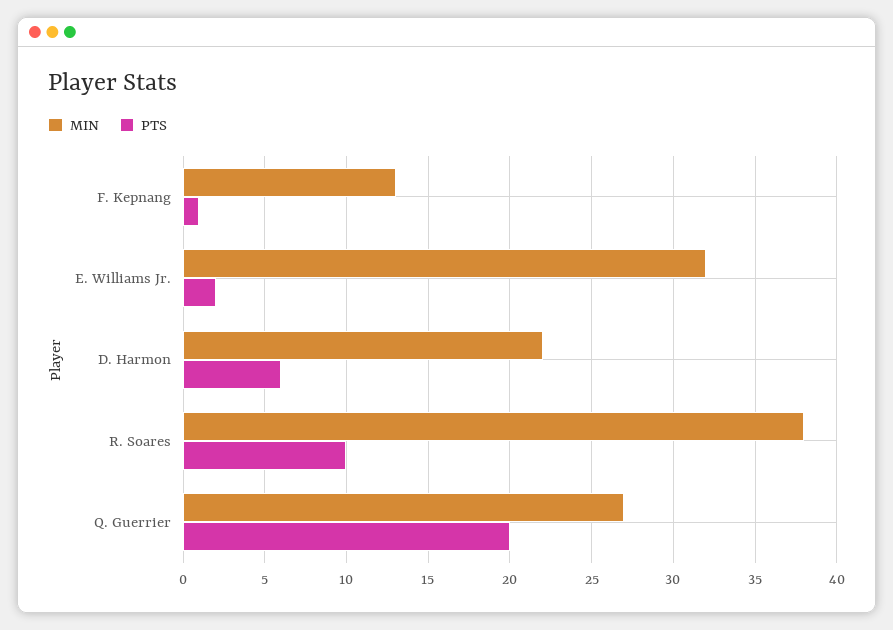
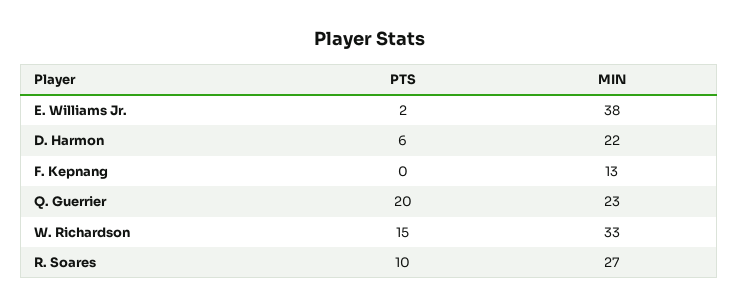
  {
    "MIN": {
      "F. Kepnang": 13,
-     "E. Williams Jr.": 32,
+     "E. Williams Jr.": 38,
      "D. Harmon": 22,
-     "R. Soares": 38,
+     "R. Soares": 27,
-     "Q. Guerrier": 27
+     "Q. Guerrier": 23,
+     "W. Richardson": 33
    },
    "PTS": {
-     "F. Kepnang": 1,
+     "F. Kepnang": 0,
      "E. Williams Jr.": 2,
      "D. Harmon": 6,
      "R. Soares": 10,
-     "Q. Guerrier": 20
+     "Q. Guerrier": 20,
+     "W. Richardson": 15
    }
  }

